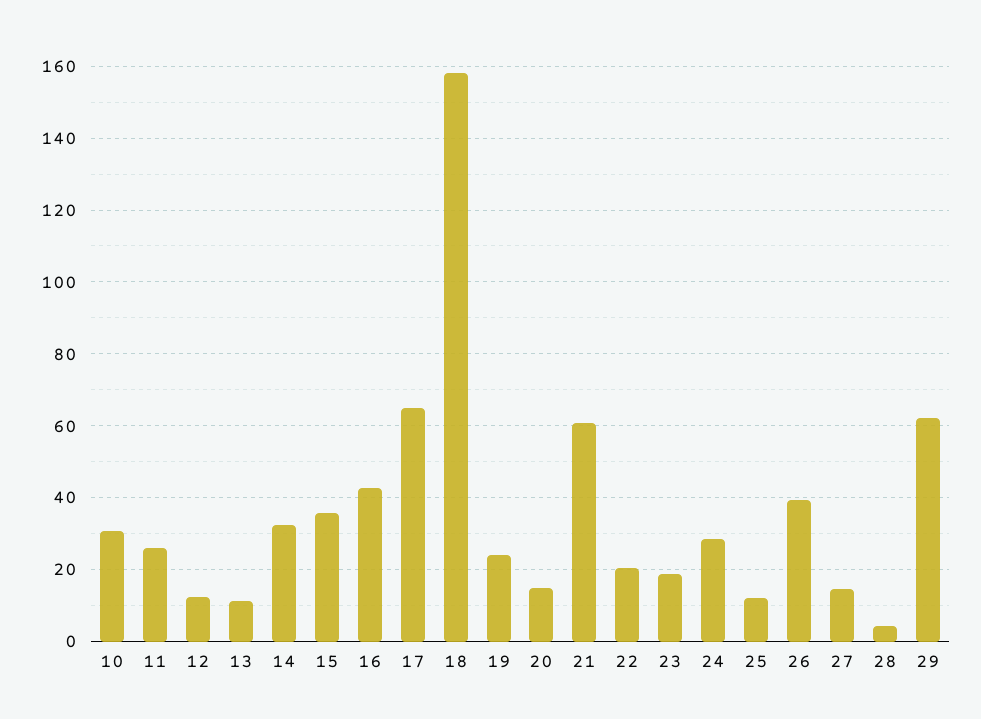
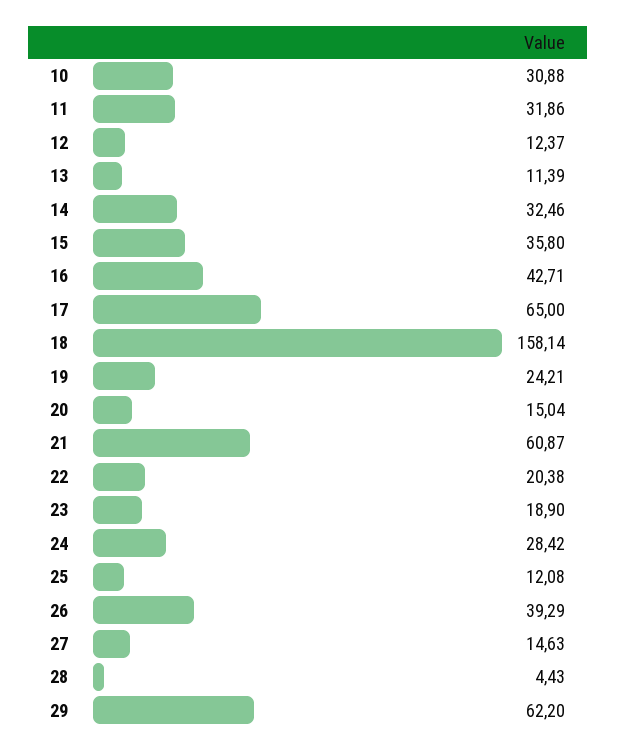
  {
    "10": 30.88,
-   "11": 26,
+   "11": 31.86,
    "12": 12.37,
    "13": 11.39,
    "14": 32.46,
    "15": 35.8,
    "16": 42.71,
    "17": 65,
    "18": 158.14,
    "19": 24.21,
    "20": 15.04,
    "21": 60.87,
    "22": 20.38,
    "23": 18.9,
    "24": 28.42,
    "25": 12.08,
    "26": 39.29,
    "27": 14.63,
    "28": 4.43,
    "29": 62.2
  }

